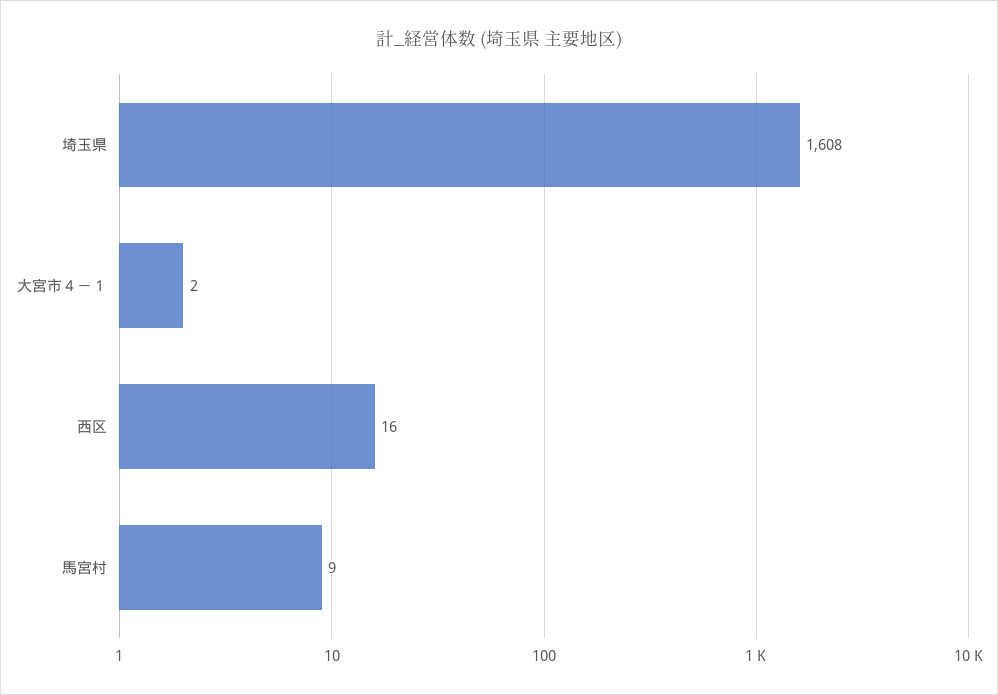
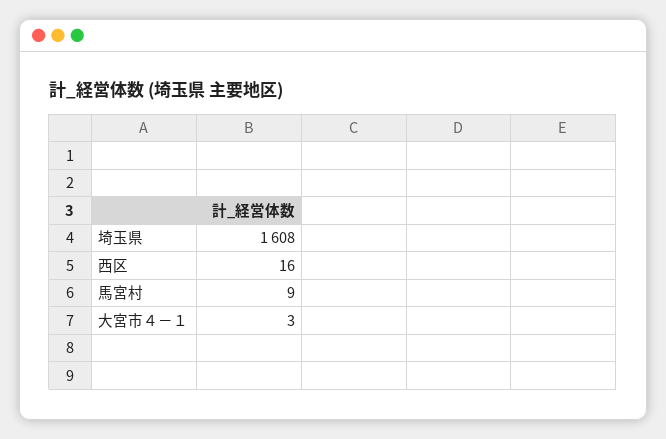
  {
    "埼玉県": 1608,
-   "大宮市４－１": 2,
+   "大宮市４－１": 3,
    "西区": 16,
    "馬宮村": 9
  }

